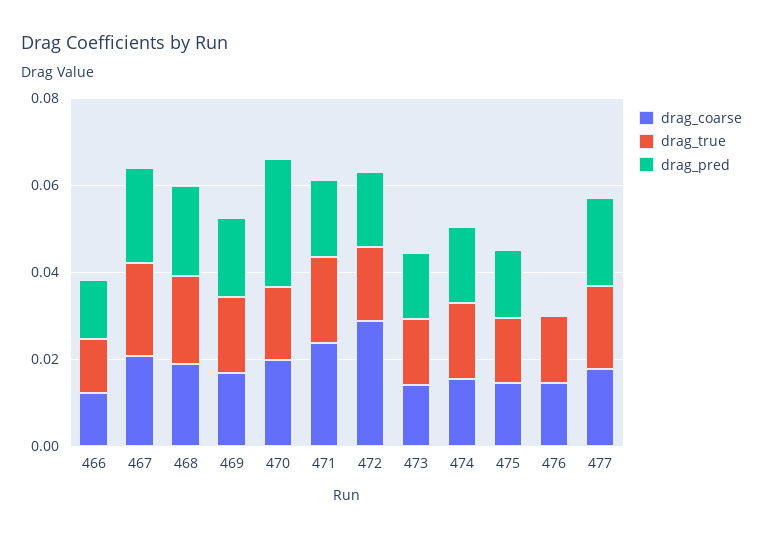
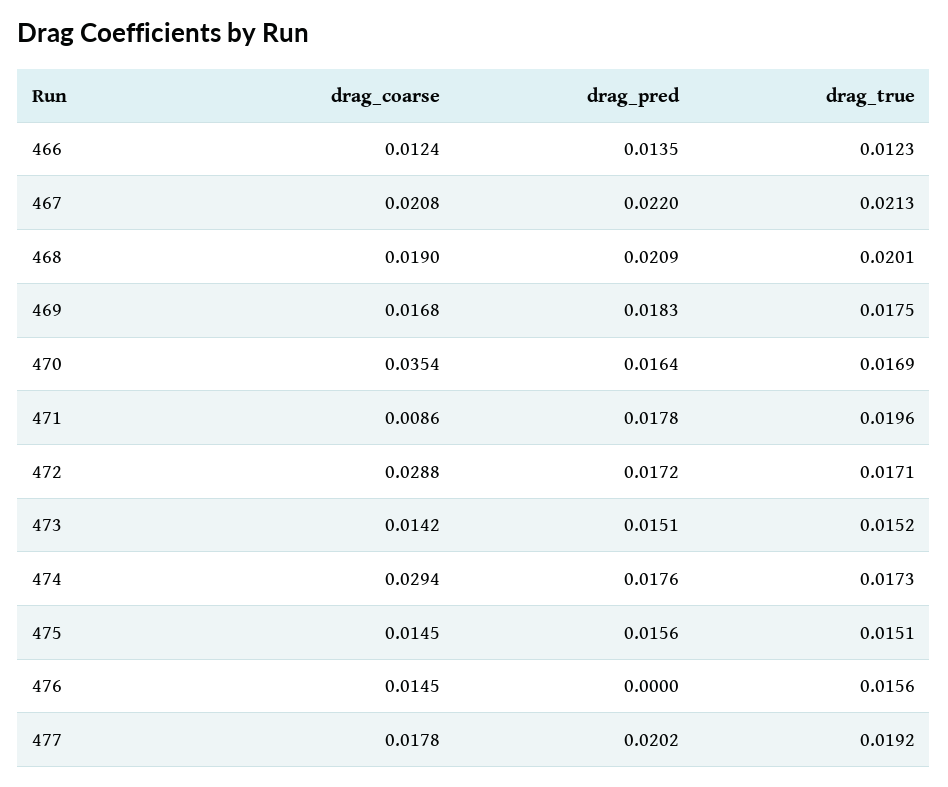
  {
    "drag_coarse": {
      "466": 0.0124,
      "467": 0.0208,
      "468": 0.019,
      "469": 0.0168,
-     "470": 0.02,
+     "470": 0.0354,
-     "471": 0.025,
+     "471": 0.0086,
      "472": 0.0288,
      "473": 0.0142,
-     "474": 0.015,
+     "474": 0.0294,
      "475": 0.0145,
      "476": 0.0145,
      "477": 0.0178
    },
    "drag_true": {
      "466": 0.0123,
      "467": 0.0213,
      "468": 0.0201,
      "469": 0.0175,
      "470": 0.0169,
      "471": 0.0196,
      "472": 0.0171,
      "473": 0.0152,
      "474": 0.0173,
      "475": 0.0151,
      "476": 0.0156,
      "477": 0.0192
    },
    "drag_pred": {
      "466": 0.0135,
      "467": 0.022,
      "468": 0.0209,
      "469": 0.0183,
-     "470": 0.03,
+     "470": 0.0164,
      "471": 0.0178,
      "472": 0.0172,
      "473": 0.0151,
      "474": 0.0176,
      "475": 0.0156,
      "476": 0,
      "477": 0.0202
    }
  }

